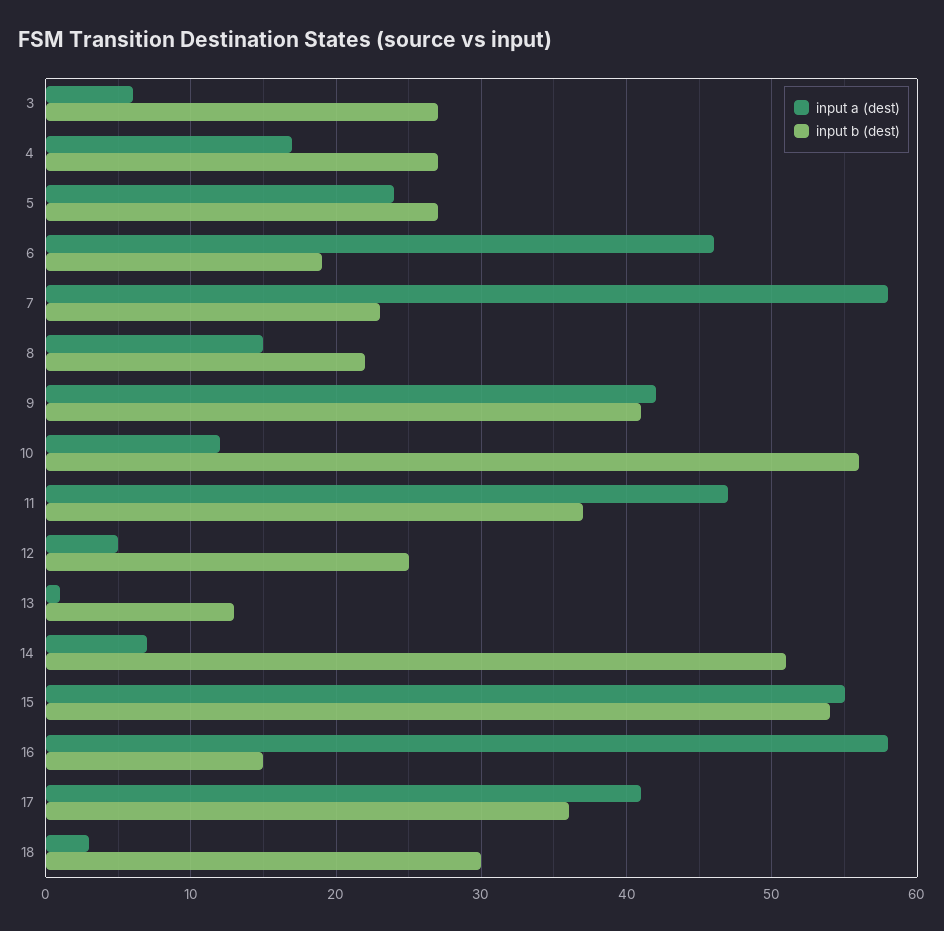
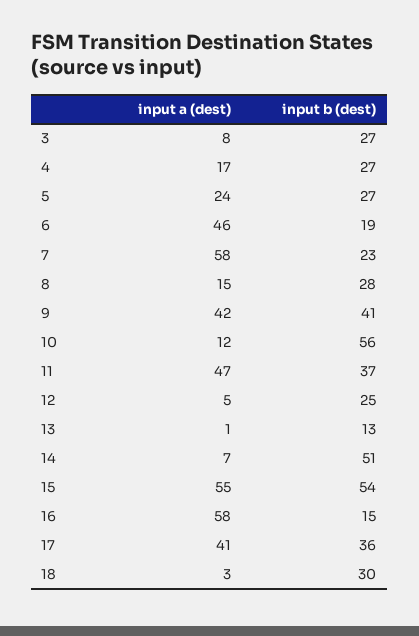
  {
    "input a (dest)": {
-     "3": 6,
+     "3": 8,
      "4": 17,
      "5": 24,
      "6": 46,
      "7": 58,
      "8": 15,
      "9": 42,
      "10": 12,
      "11": 47,
      "12": 5,
      "13": 1,
      "14": 7,
      "15": 55,
      "16": 58,
      "17": 41,
      "18": 3
    },
    "input b (dest)": {
      "3": 27,
      "4": 27,
      "5": 27,
      "6": 19,
      "7": 23,
-     "8": 22,
+     "8": 28,
      "9": 41,
      "10": 56,
      "11": 37,
      "12": 25,
      "13": 13,
      "14": 51,
      "15": 54,
      "16": 15,
      "17": 36,
      "18": 30
    }
  }

